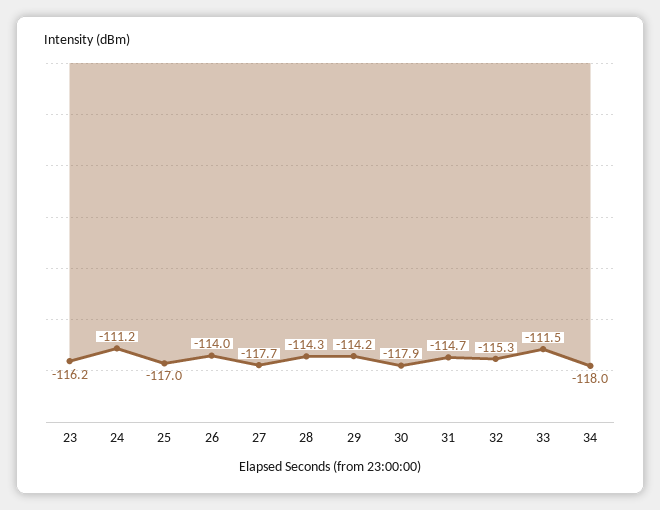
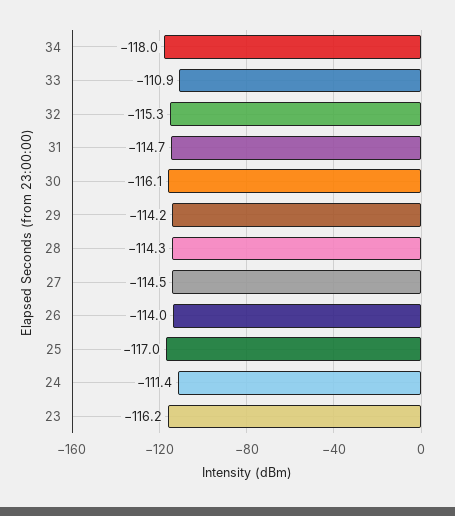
  {
    "23": -116.2,
-   "24": -111.2,
+   "24": -111.4,
    "25": -117,
    "26": -114,
-   "27": -117.7,
+   "27": -114.5,
    "28": -114.3,
    "29": -114.2,
-   "30": -117.9,
+   "30": -116.1,
    "31": -114.7,
    "32": -115.3,
-   "33": -111.5,
+   "33": -110.9,
    "34": -118
  }

